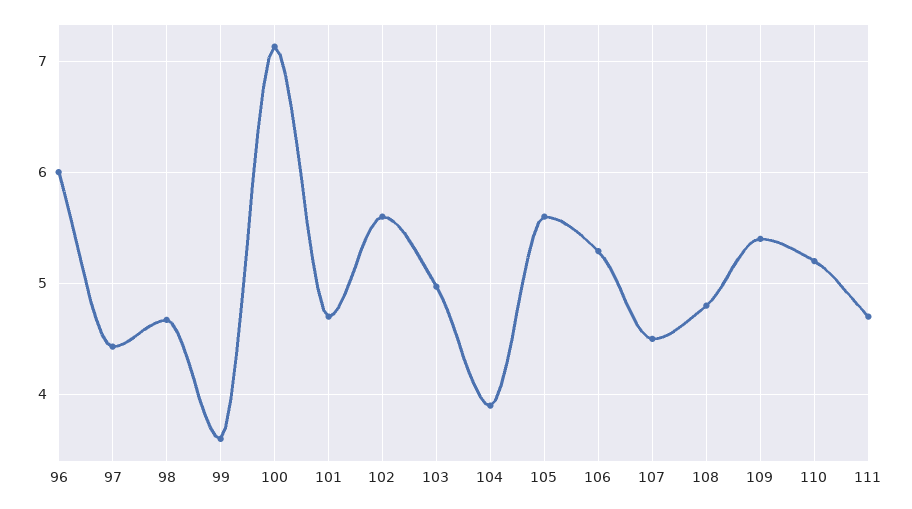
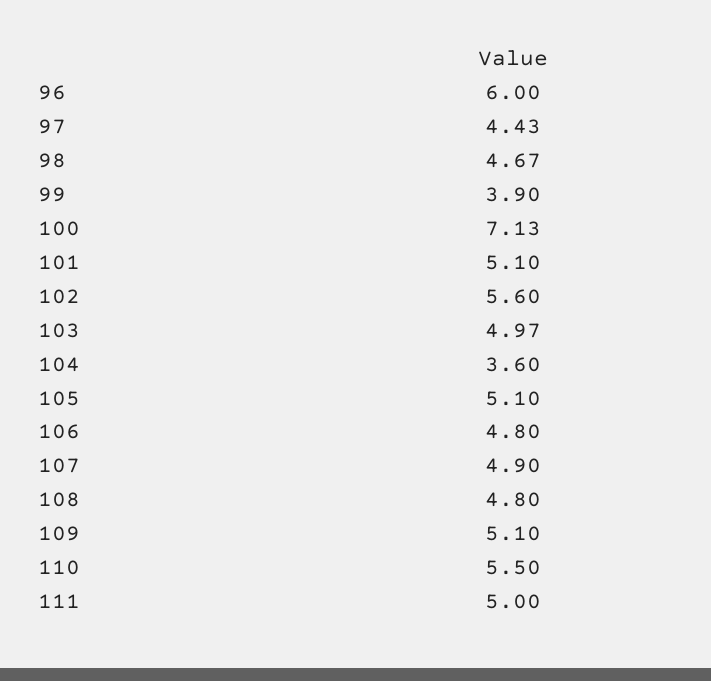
  {
    "96": 6,
    "97": 4.43,
    "98": 4.67,
-   "99": 3.6,
+   "99": 3.9,
    "100": 7.13,
-   "101": 4.7,
+   "101": 5.1,
    "102": 5.6,
    "103": 4.97,
-   "104": 3.9,
+   "104": 3.6,
-   "105": 5.6,
+   "105": 5.1,
-   "106": 5.3,
+   "106": 4.8,
-   "107": 4.5,
+   "107": 4.9,
    "108": 4.8,
-   "109": 5.4,
+   "109": 5.1,
-   "110": 5.2,
+   "110": 5.5,
-   "111": 4.7
+   "111": 5
  }

